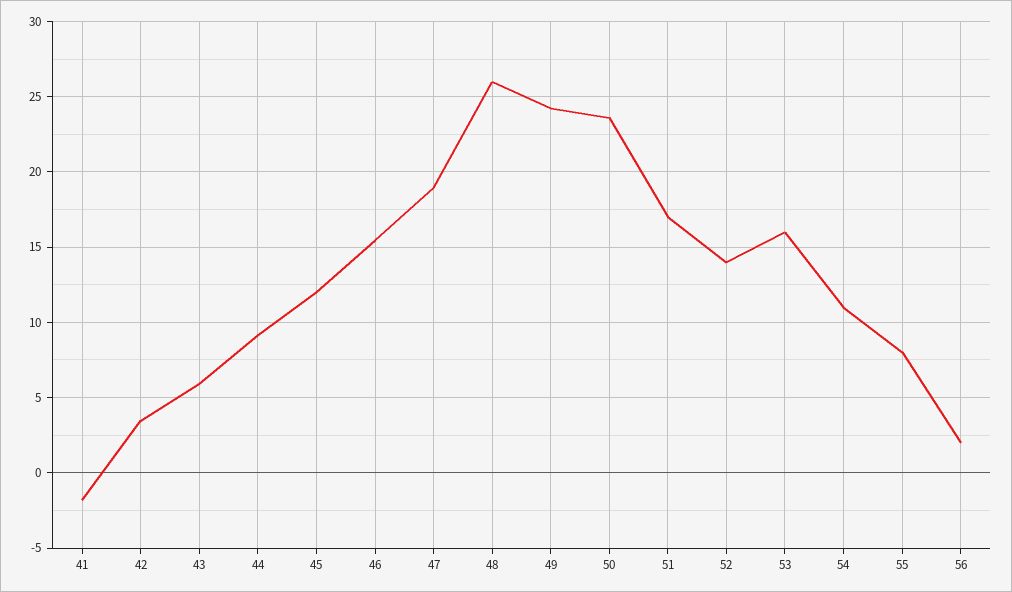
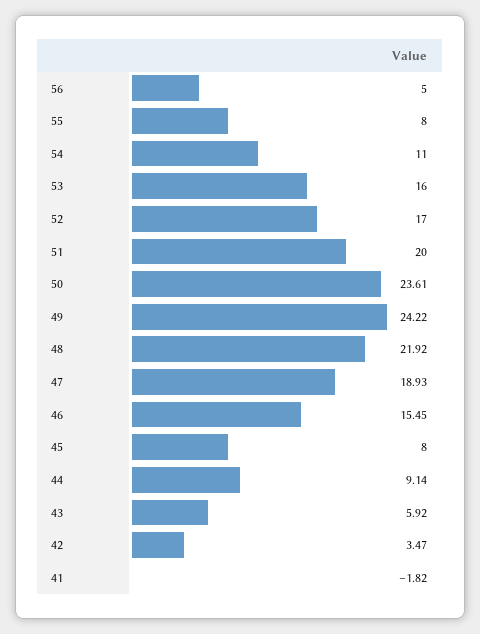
  {
    "41": -1.82,
    "42": 3.47,
    "43": 5.92,
    "44": 9.14,
-   "45": 12,
+   "45": 8,
    "46": 15.45,
    "47": 18.93,
-   "48": 26,
+   "48": 21.92,
    "49": 24.22,
    "50": 23.61,
-   "51": 17,
+   "51": 20,
-   "52": 14,
+   "52": 17,
    "53": 16,
    "54": 11,
    "55": 8,
-   "56": 2
+   "56": 5
  }

